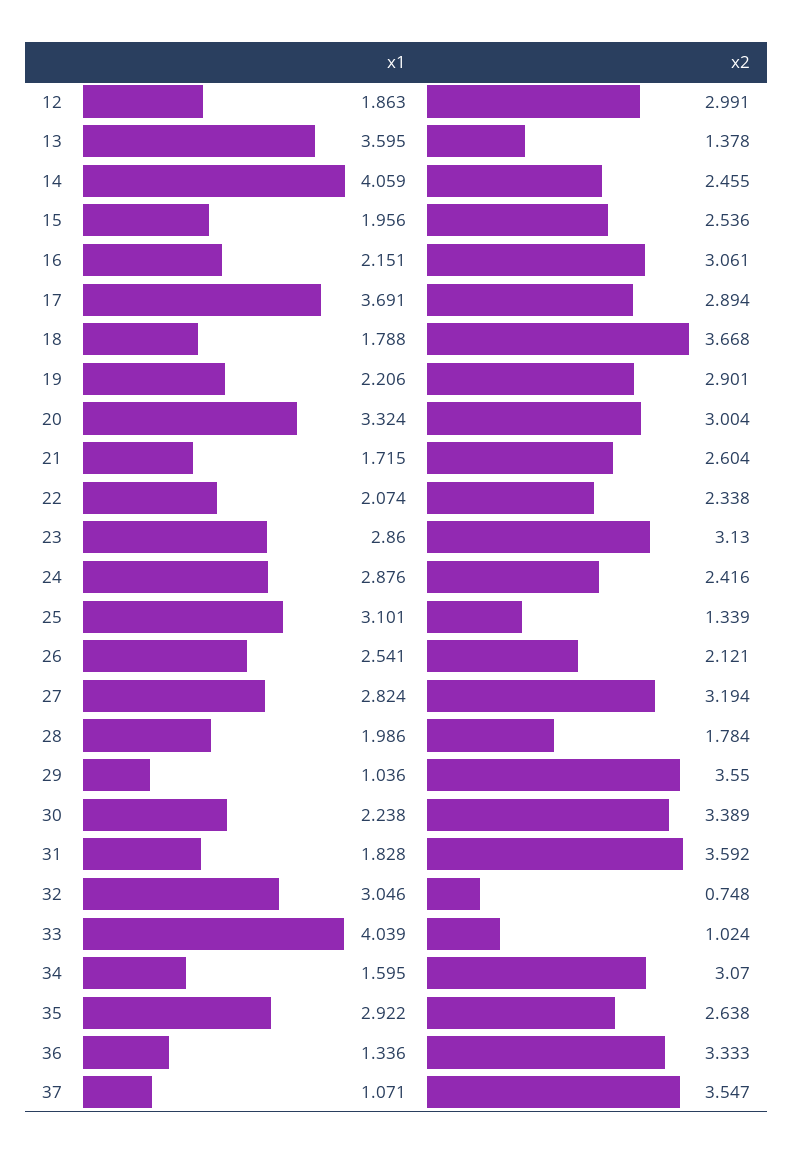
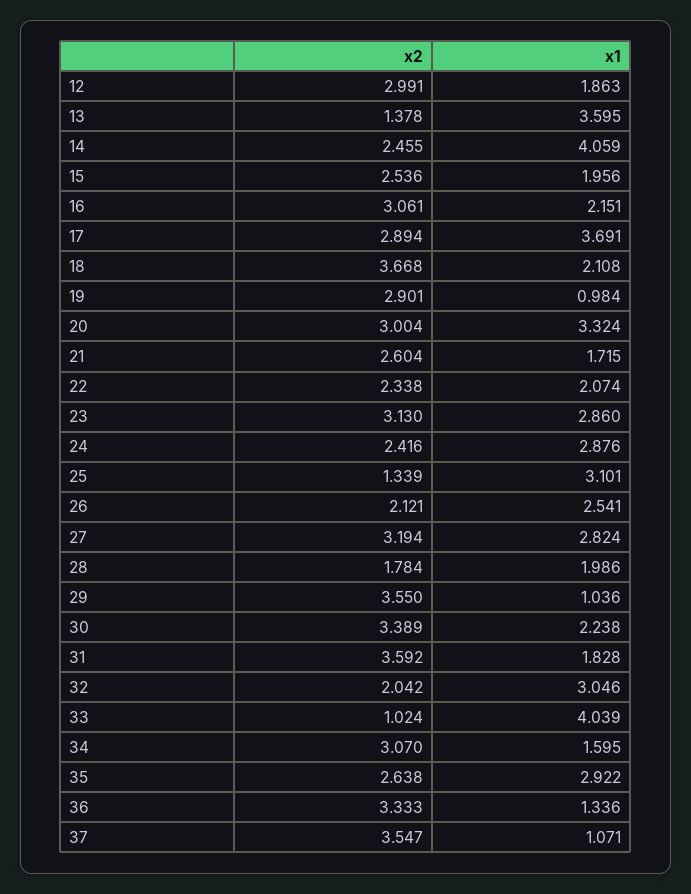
  {
    "x1": {
      "12": 1.863,
      "13": 3.595,
      "14": 4.059,
      "15": 1.956,
      "16": 2.151,
      "17": 3.691,
-     "18": 1.788,
+     "18": 2.108,
-     "19": 2.206,
+     "19": 0.984,
      "20": 3.324,
      "21": 1.715,
      "22": 2.074,
      "23": 2.86,
      "24": 2.876,
      "25": 3.101,
      "26": 2.541,
      "27": 2.824,
      "28": 1.986,
      "29": 1.036,
      "30": 2.238,
      "31": 1.828,
      "32": 3.046,
      "33": 4.039,
      "34": 1.595,
      "35": 2.922,
      "36": 1.336,
      "37": 1.071
    },
    "x2": {
      "12": 2.991,
      "13": 1.378,
      "14": 2.455,
      "15": 2.536,
      "16": 3.061,
      "17": 2.894,
      "18": 3.668,
      "19": 2.901,
      "20": 3.004,
      "21": 2.604,
      "22": 2.338,
      "23": 3.13,
      "24": 2.416,
      "25": 1.339,
      "26": 2.121,
      "27": 3.194,
      "28": 1.784,
      "29": 3.55,
      "30": 3.389,
      "31": 3.592,
-     "32": 0.748,
+     "32": 2.042,
      "33": 1.024,
      "34": 3.07,
      "35": 2.638,
      "36": 3.333,
      "37": 3.547
    }
  }

